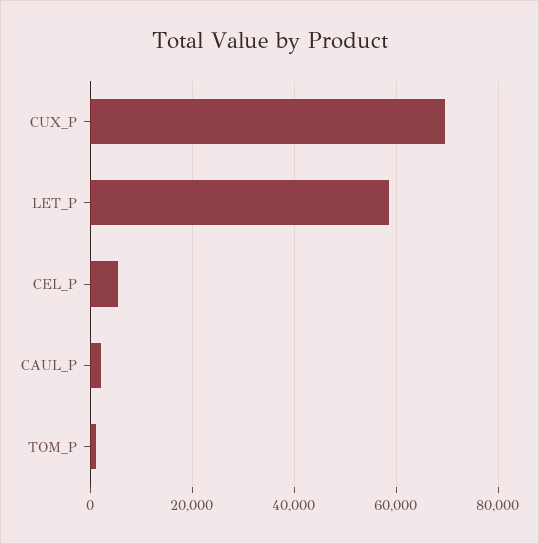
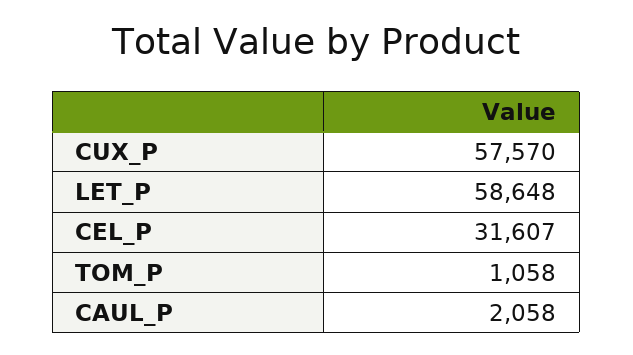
  {
-   "CUX_P": 70000,
+   "CUX_P": 57570,
    "LET_P": 58648,
-   "CEL_P": 6000,
+   "CEL_P": 31607,
    "CAUL_P": 2058,
    "TOM_P": 1058
  }

